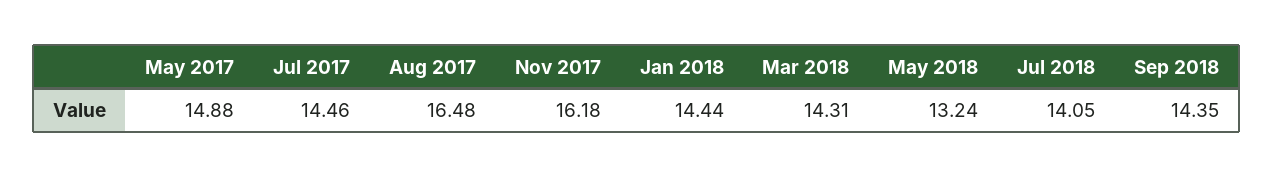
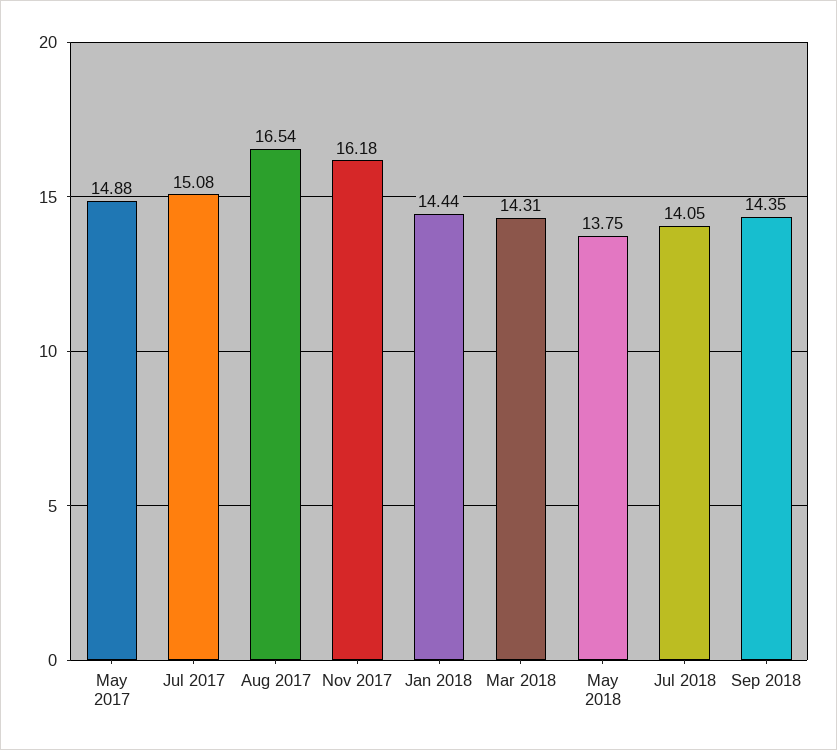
  {
    "May 2017": 14.88,
-   "Jul 2017": 14.46,
+   "Jul 2017": 15.08,
-   "Aug 2017": 16.48,
+   "Aug 2017": 16.54,
    "Nov 2017": 16.18,
    "Jan 2018": 14.44,
    "Mar 2018": 14.31,
-   "May 2018": 13.24,
+   "May 2018": 13.75,
    "Jul 2018": 14.05,
    "Sep 2018": 14.35
  }

